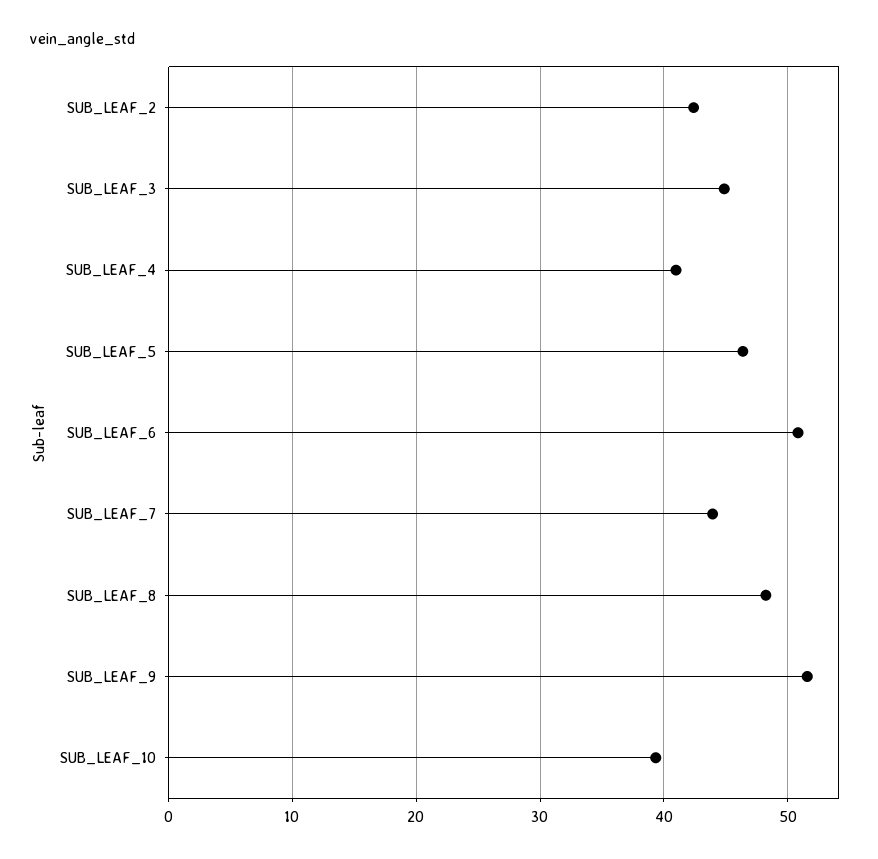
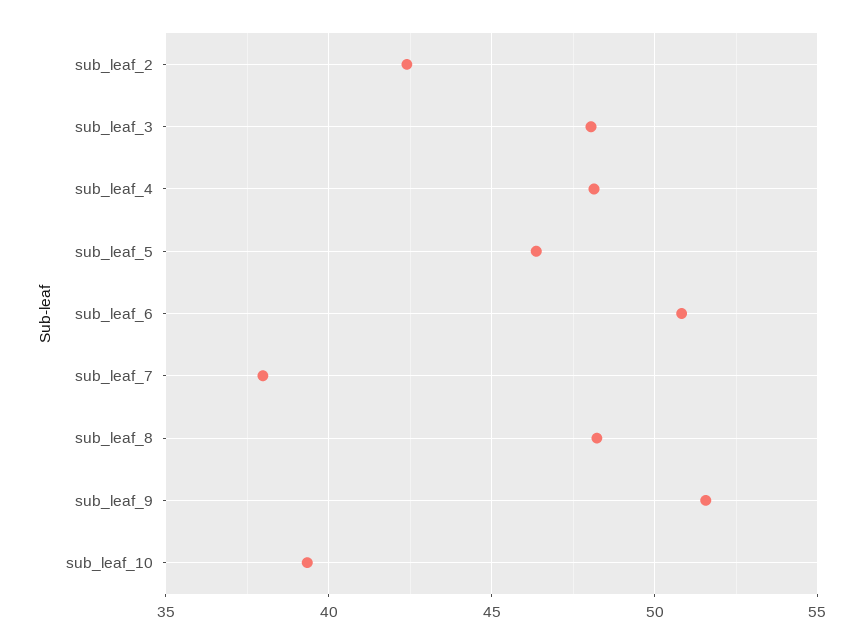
  {
    "SUB_LEAF_2": 42.5,
-   "SUB_LEAF_3": 45,
+   "SUB_LEAF_3": 48,
-   "SUB_LEAF_4": 41,
+   "SUB_LEAF_4": 48,
    "SUB_LEAF_5": 46.5,
    "SUB_LEAF_6": 51,
-   "SUB_LEAF_7": 44,
+   "SUB_LEAF_7": 38,
    "SUB_LEAF_8": 48,
    "SUB_LEAF_9": 51.5,
    "SUB_LEAF_10": 39.5
  }

